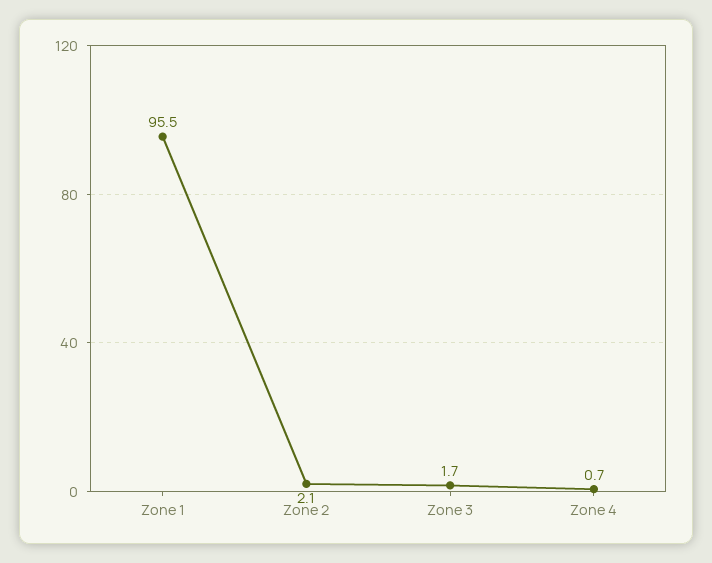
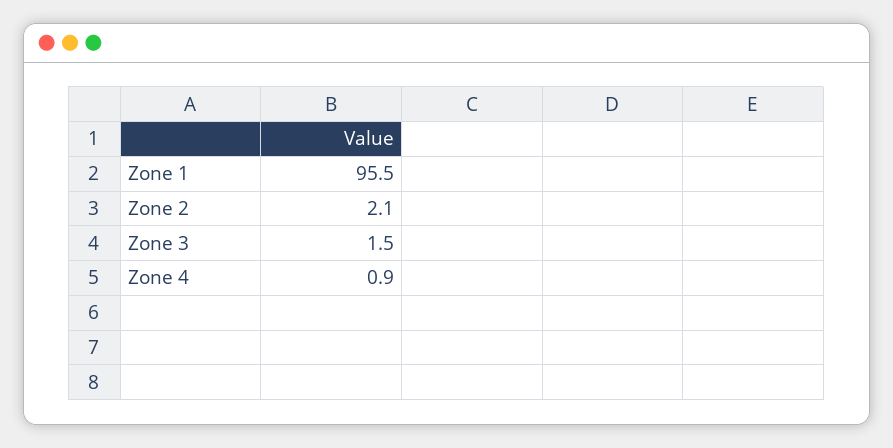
  {
    "Zone 1": 95.5,
    "Zone 2": 2.1,
-   "Zone 3": 1.7,
+   "Zone 3": 1.5,
-   "Zone 4": 0.7
+   "Zone 4": 0.9
  }

